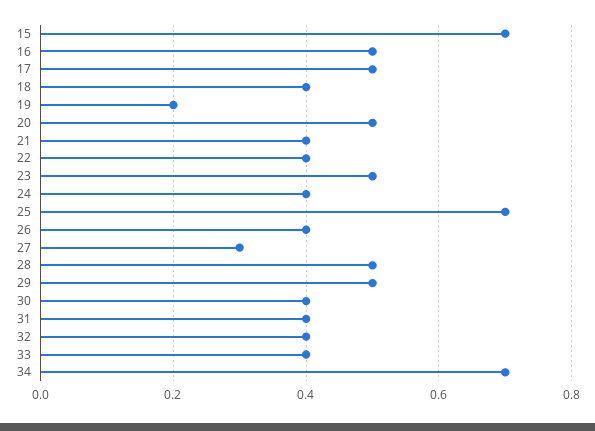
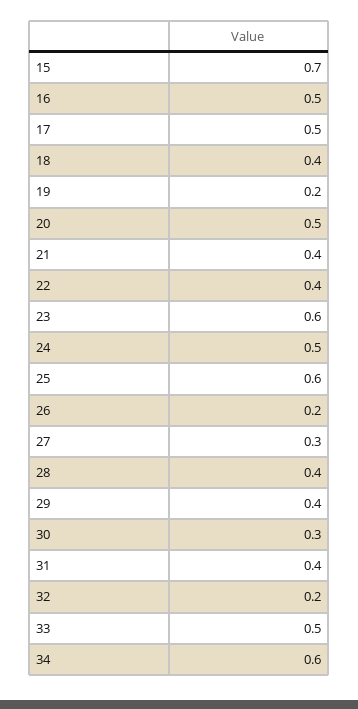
  {
    "15": 0.7,
    "16": 0.5,
    "17": 0.5,
    "18": 0.4,
    "19": 0.2,
    "20": 0.5,
    "21": 0.4,
    "22": 0.4,
-   "23": 0.5,
+   "23": 0.6,
-   "24": 0.4,
+   "24": 0.5,
-   "25": 0.7,
+   "25": 0.6,
-   "26": 0.4,
+   "26": 0.2,
    "27": 0.3,
-   "28": 0.5,
+   "28": 0.4,
-   "29": 0.5,
+   "29": 0.4,
-   "30": 0.4,
+   "30": 0.3,
    "31": 0.4,
-   "32": 0.4,
+   "32": 0.2,
-   "33": 0.4,
+   "33": 0.5,
-   "34": 0.7
+   "34": 0.6
  }

